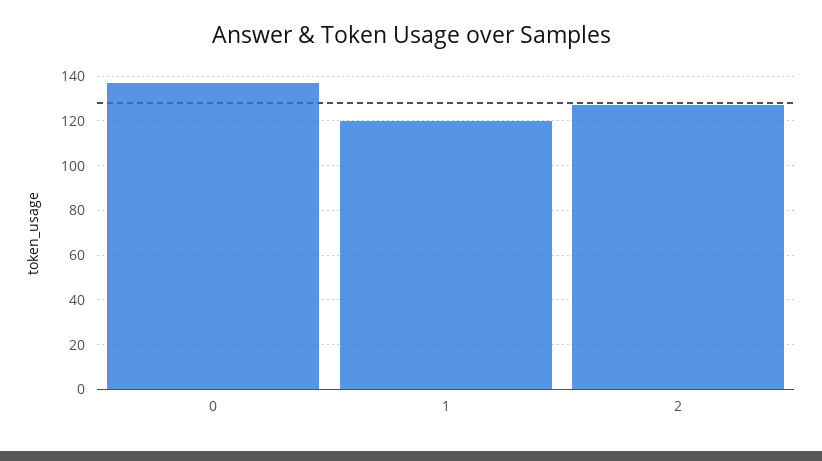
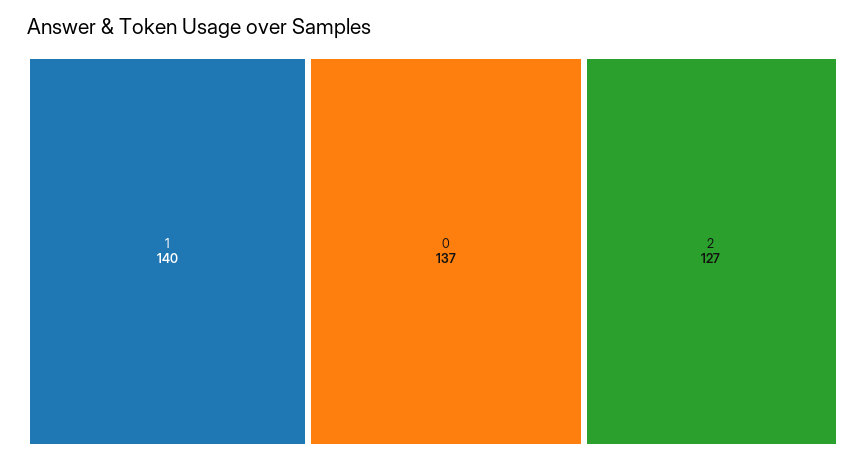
  {
    "0": 137,
-   "1": 120,
+   "1": 140,
    "2": 127
  }

